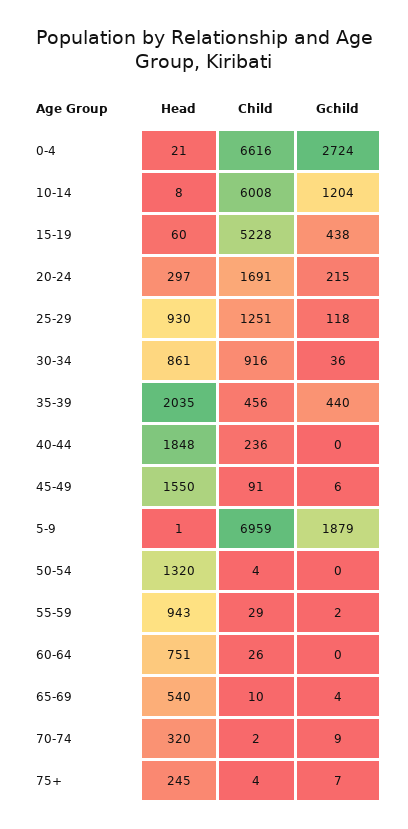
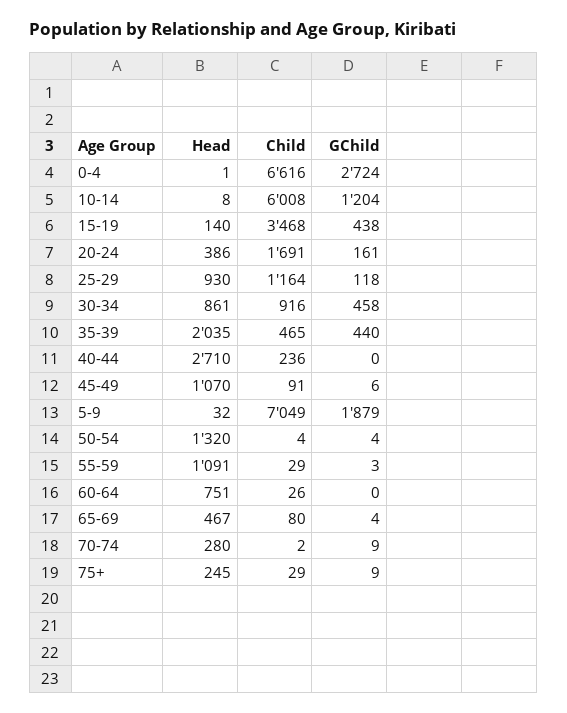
  {
    "Head": {
-     "0-4": 21,
+     "0-4": 1,
      "10-14": 8,
-     "15-19": 60,
+     "15-19": 140,
-     "20-24": 297,
+     "20-24": 386,
      "25-29": 930,
      "30-34": 861,
      "35-39": 2035,
-     "40-44": 1848,
+     "40-44": 2710,
-     "45-49": 1550,
+     "45-49": 1070,
-     "5-9": 1,
+     "5-9": 32,
      "50-54": 1320,
-     "55-59": 943,
+     "55-59": 1091,
      "60-64": 751,
-     "65-69": 540,
+     "65-69": 467,
-     "70-74": 320,
+     "70-74": 280,
      "75+": 245
    },
    "Child": {
      "0-4": 6616,
      "10-14": 6008,
-     "15-19": 5228,
+     "15-19": 3468,
      "20-24": 1691,
-     "25-29": 1251,
+     "25-29": 1164,
      "30-34": 916,
-     "35-39": 456,
+     "35-39": 465,
      "40-44": 236,
      "45-49": 91,
-     "5-9": 6959,
+     "5-9": 7049,
      "50-54": 4,
      "55-59": 29,
      "60-64": 26,
-     "65-69": 10,
+     "65-69": 80,
      "70-74": 2,
-     "75+": 4
+     "75+": 29
    },
    "Gchild": {
      "0-4": 2724,
      "10-14": 1204,
      "15-19": 438,
-     "20-24": 215,
+     "20-24": 161,
      "25-29": 118,
-     "30-34": 36,
+     "30-34": 458,
      "35-39": 440,
      "40-44": 0,
      "45-49": 6,
      "5-9": 1879,
-     "50-54": 0,
+     "50-54": 4,
-     "55-59": 2,
+     "55-59": 3,
      "60-64": 0,
      "65-69": 4,
      "70-74": 9,
-     "75+": 7
+     "75+": 9
    }
  }

